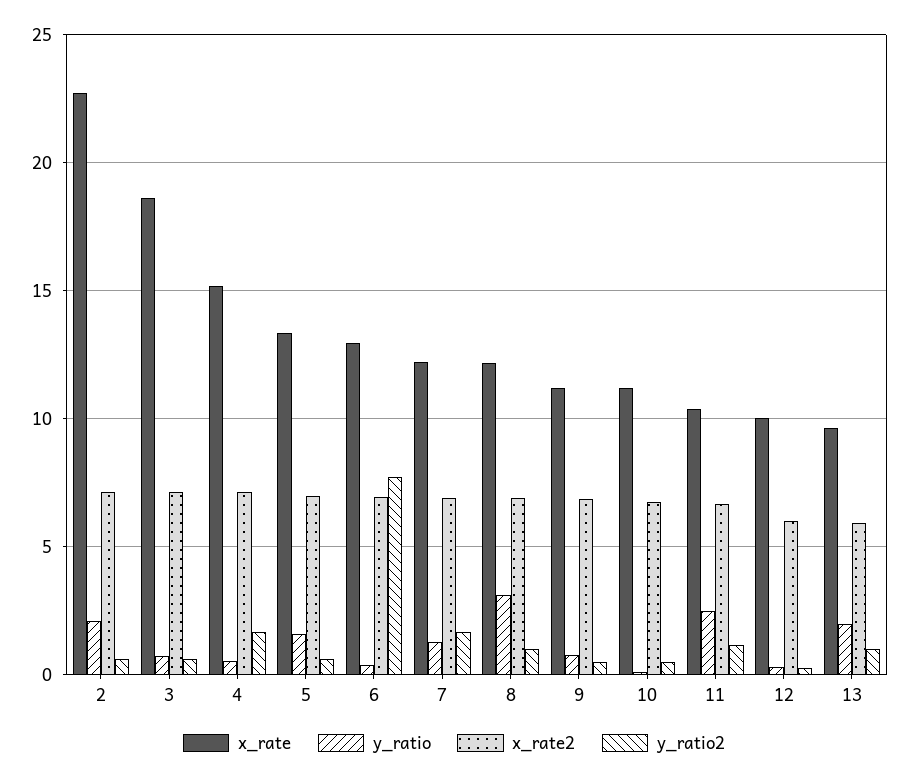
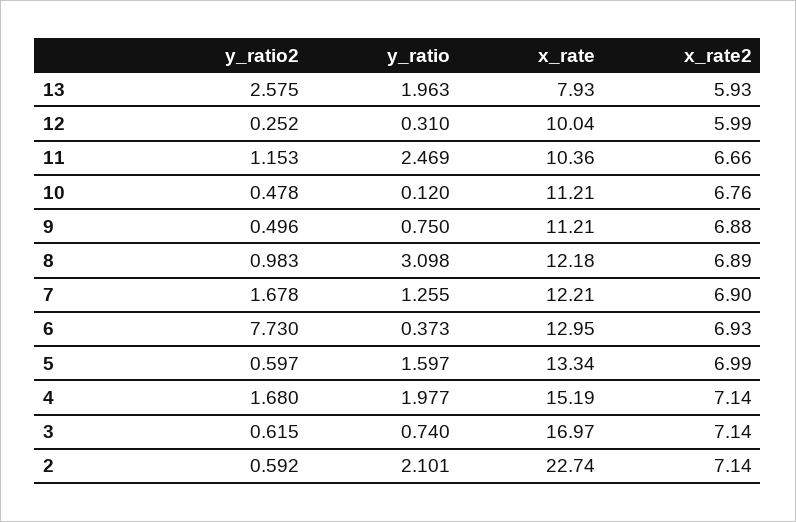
  {
    "x_rate": {
      "2": 22.74,
-     "3": 18.5,
+     "3": 16.97,
      "4": 15.19,
      "5": 13.34,
      "6": 12.95,
      "7": 12.21,
      "8": 12.18,
      "9": 11.21,
      "10": 11.21,
      "11": 10.36,
      "12": 10.04,
-     "13": 9.5
+     "13": 7.93
    },
    "y_ratio": {
      "2": 2.101,
      "3": 0.74,
-     "4": 0.5,
+     "4": 1.977,
      "5": 1.597,
      "6": 0.373,
      "7": 1.255,
      "8": 3.098,
      "9": 0.75,
      "10": 0.12,
      "11": 2.469,
      "12": 0.31,
      "13": 1.963
    },
    "x_rate2": {
      "2": 7.14,
      "3": 7.14,
      "4": 7.14,
      "5": 6.99,
      "6": 6.93,
      "7": 6.9,
      "8": 6.89,
      "9": 6.88,
      "10": 6.76,
      "11": 6.66,
      "12": 5.99,
      "13": 5.93
    },
    "y_ratio2": {
      "2": 0.592,
      "3": 0.615,
      "4": 1.68,
      "5": 0.597,
      "6": 7.73,
      "7": 1.678,
      "8": 0.983,
      "9": 0.496,
      "10": 0.478,
      "11": 1.153,
      "12": 0.252,
-     "13": 1
+     "13": 2.575
    }
  }

